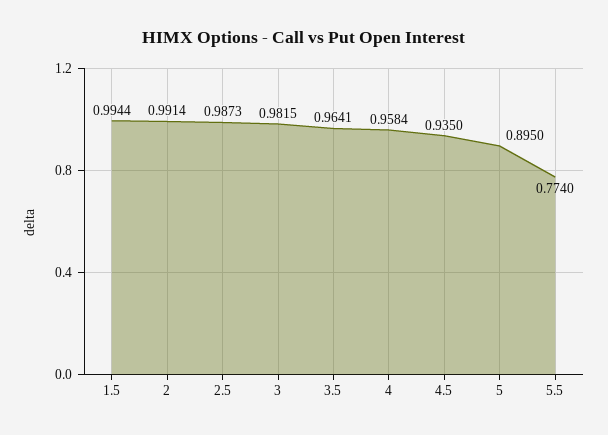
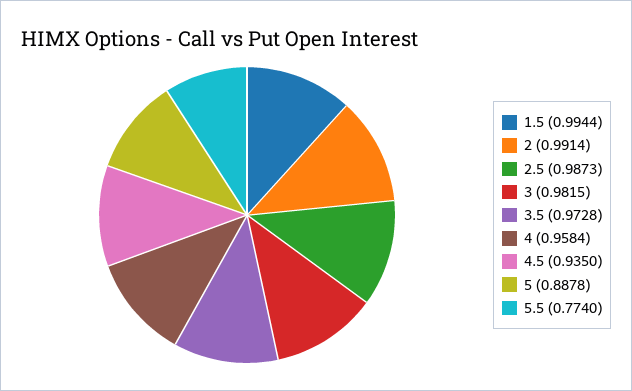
  {
    "1.5": 0.9944,
    "2": 0.9914,
    "2.5": 0.9873,
    "3": 0.9815,
-   "3.5": 0.9641,
+   "3.5": 0.9728,
    "4": 0.9584,
    "4.5": 0.935,
-   "5": 0.895,
+   "5": 0.8878,
    "5.5": 0.774
  }

